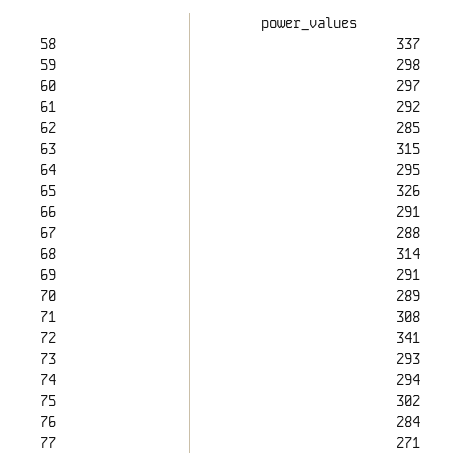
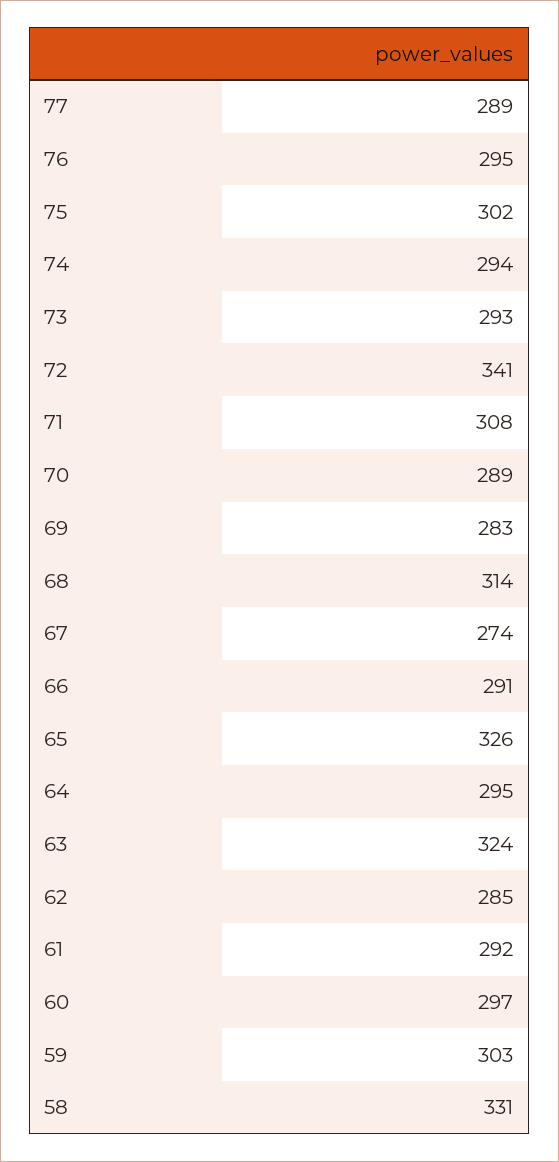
  {
-   "58": 337,
+   "58": 331,
-   "59": 298,
+   "59": 303,
    "60": 297,
    "61": 292,
    "62": 285,
-   "63": 315,
+   "63": 324,
    "64": 295,
    "65": 326,
    "66": 291,
-   "67": 288,
+   "67": 274,
    "68": 314,
-   "69": 291,
+   "69": 283,
    "70": 289,
    "71": 308,
    "72": 341,
    "73": 293,
    "74": 294,
    "75": 302,
-   "76": 284,
+   "76": 295,
-   "77": 271
+   "77": 289
  }

